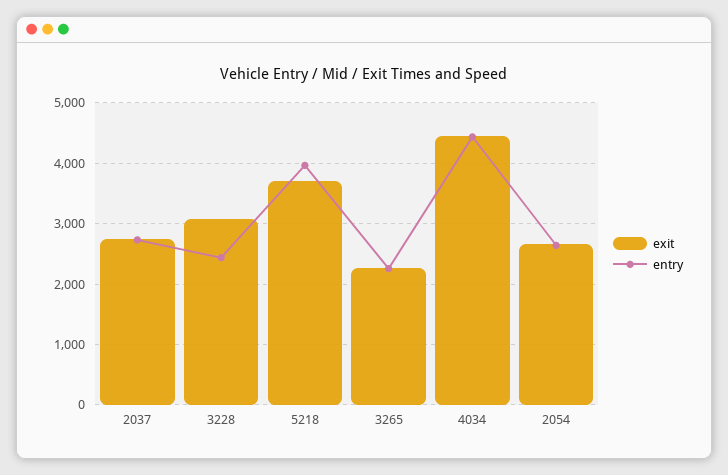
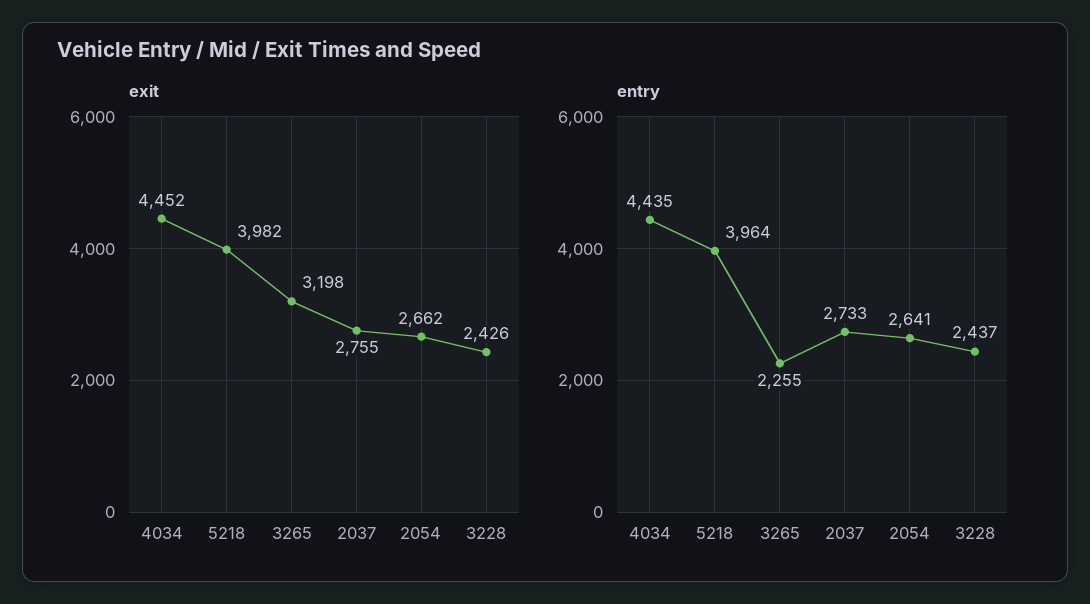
  {
    "exit": {
      "2037": 2755,
-     "3228": 3100,
+     "3228": 2426,
-     "5218": 3700,
+     "5218": 3982,
-     "3265": 2300,
+     "3265": 3198,
      "4034": 4452,
      "2054": 2662
    },
    "entry": {
      "2037": 2733,
      "3228": 2437,
      "5218": 3964,
      "3265": 2255,
      "4034": 4435,
      "2054": 2641
    }
  }

